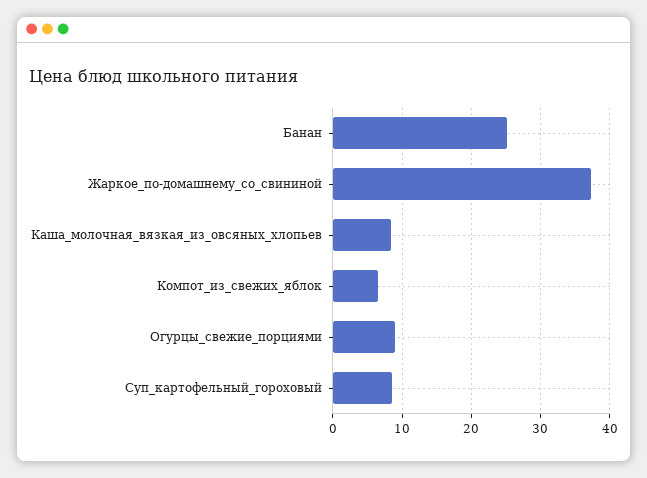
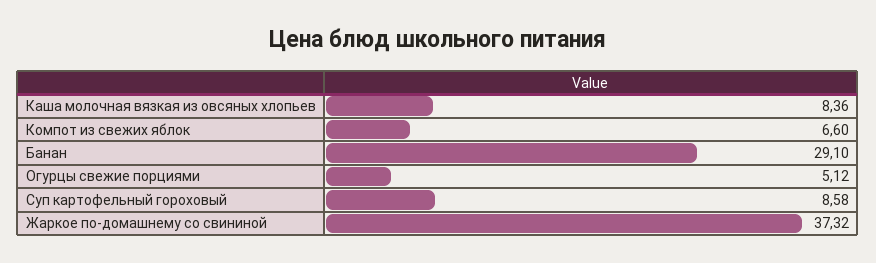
  {
-   "Банан": 25,
+   "Банан": 29.1,
    "Жаркое_по-домашнему_со_свининой": 37.32,
    "Каша_молочная_вязкая_из_овсяных_хлопьев": 8.36,
    "Компот_из_свежих_яблок": 6.6,
-   "Огурцы_свежие_порциями": 9,
+   "Огурцы_свежие_порциями": 5.12,
    "Суп_картофельный_гороховый": 8.58
  }

